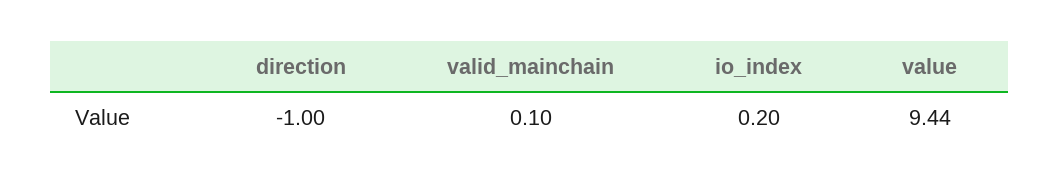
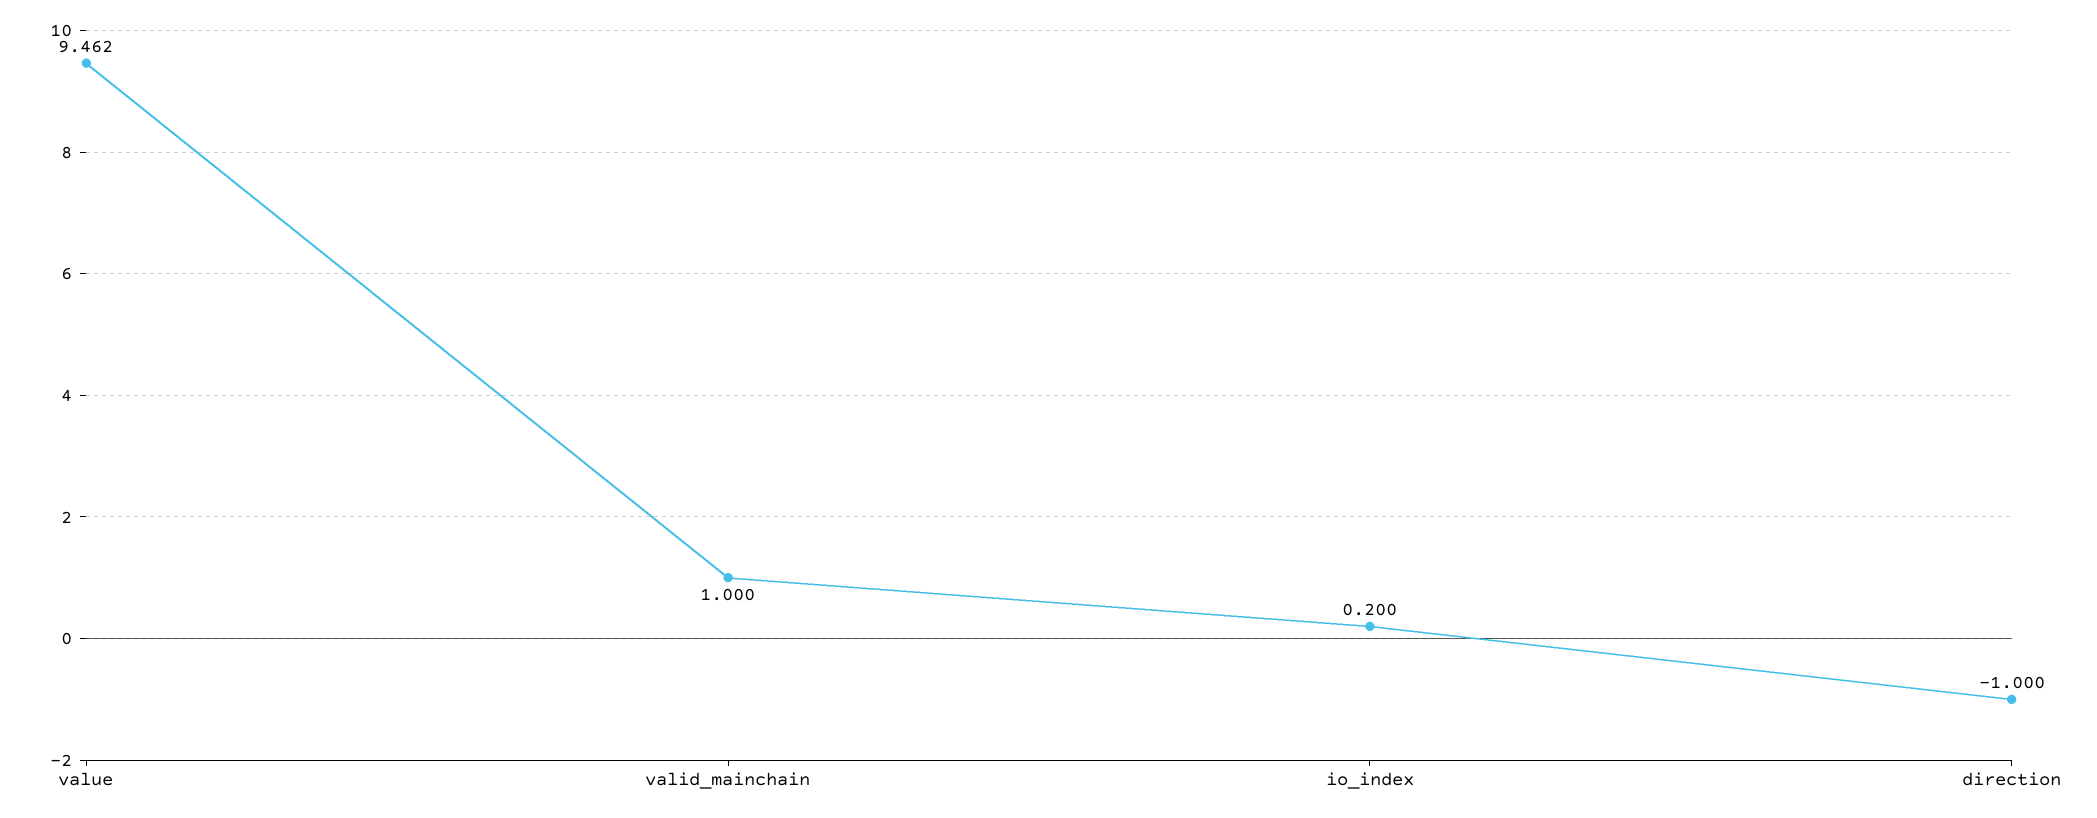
  {
    "direction": -1,
-   "valid_mainchain": 0.1,
+   "valid_mainchain": 1,
    "io_index": 0.2,
-   "value": 9.44
+   "value": 9.462
  }

